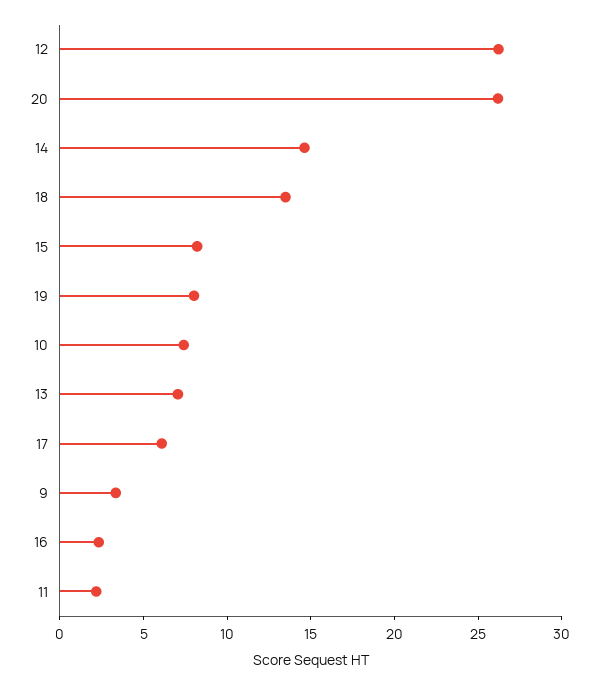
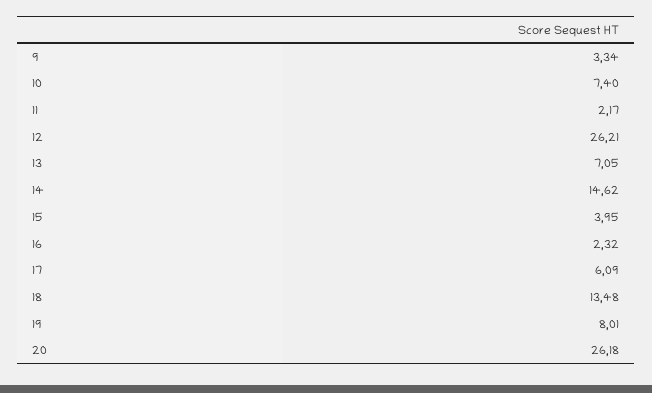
  {
    "12": 26.21,
    "20": 26.18,
    "14": 14.62,
    "18": 13.48,
-   "15": 8,
+   "15": 3.95,
    "19": 8.01,
    "10": 7.4,
    "13": 7.05,
    "17": 6.09,
    "9": 3.34,
    "16": 2.32,
    "11": 2.17
  }

